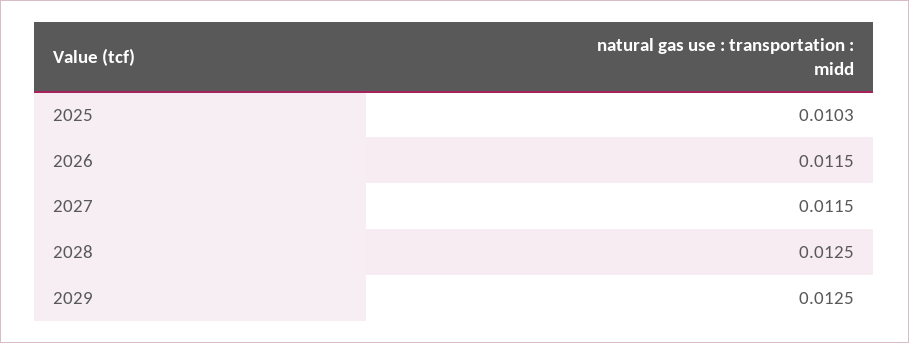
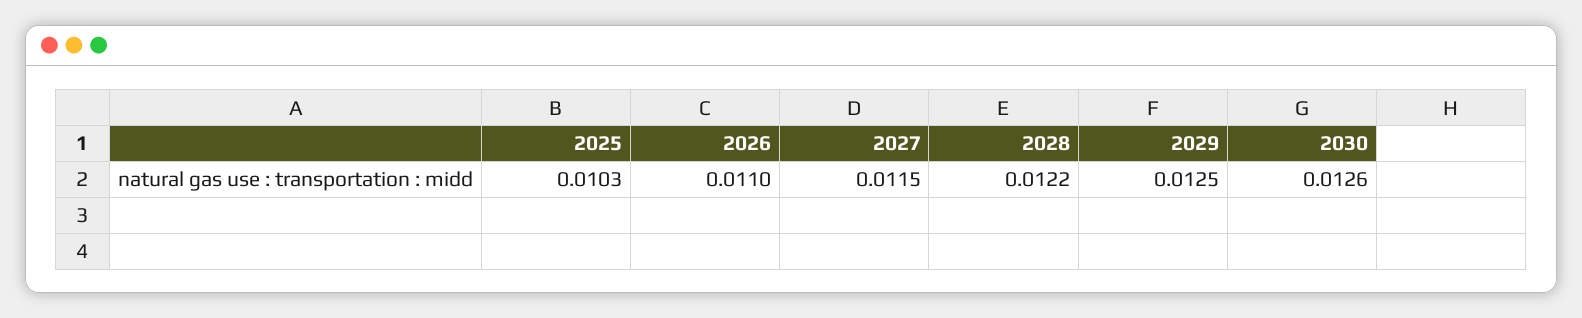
  {
    "2025": 0.0103,
-   "2026": 0.0115,
+   "2026": 0.011,
    "2027": 0.0115,
-   "2028": 0.0125,
+   "2028": 0.0122,
-   "2029": 0.0125
+   "2029": 0.0125,
+   "2030": 0.0126
  }

